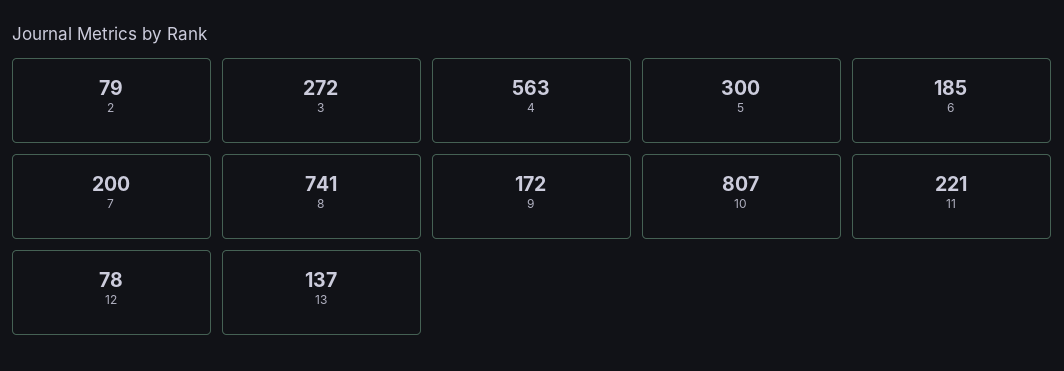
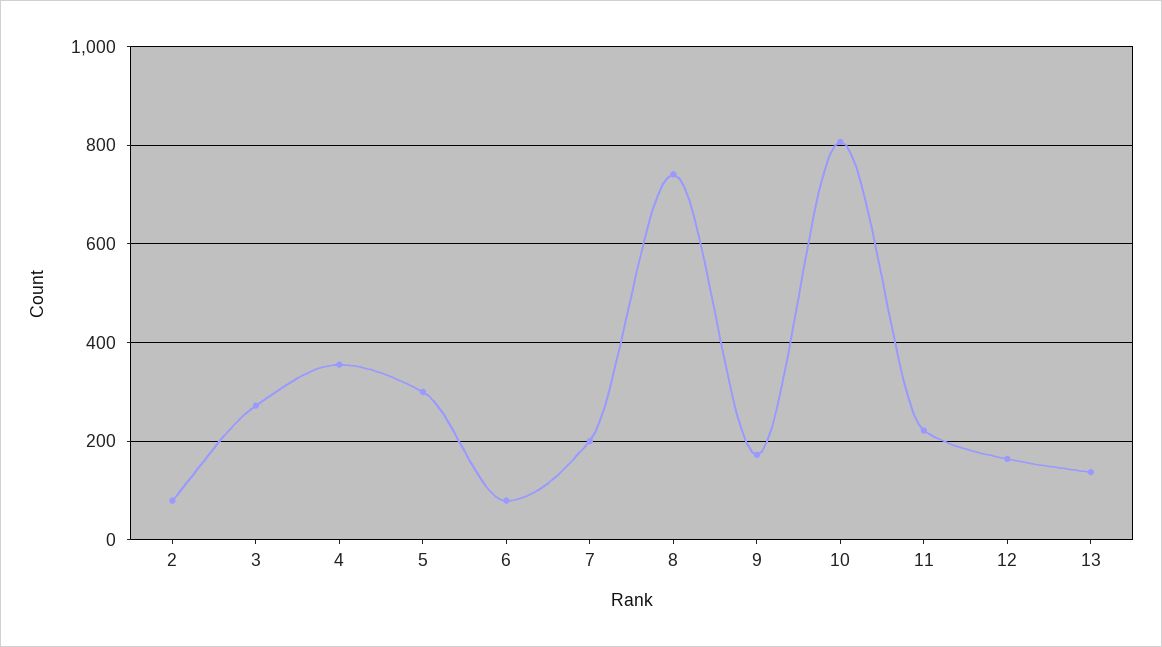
  {
    "2": 79,
    "3": 272,
-   "4": 563,
+   "4": 360,
    "5": 300,
-   "6": 185,
+   "6": 80,
    "7": 200,
    "8": 741,
    "9": 172,
    "10": 807,
    "11": 221,
-   "12": 78,
+   "12": 160,
    "13": 137
  }

